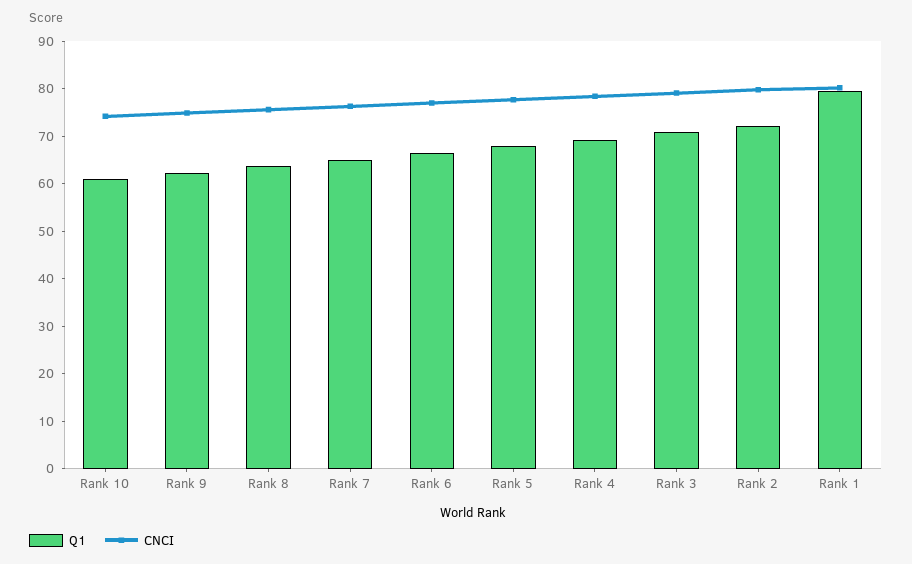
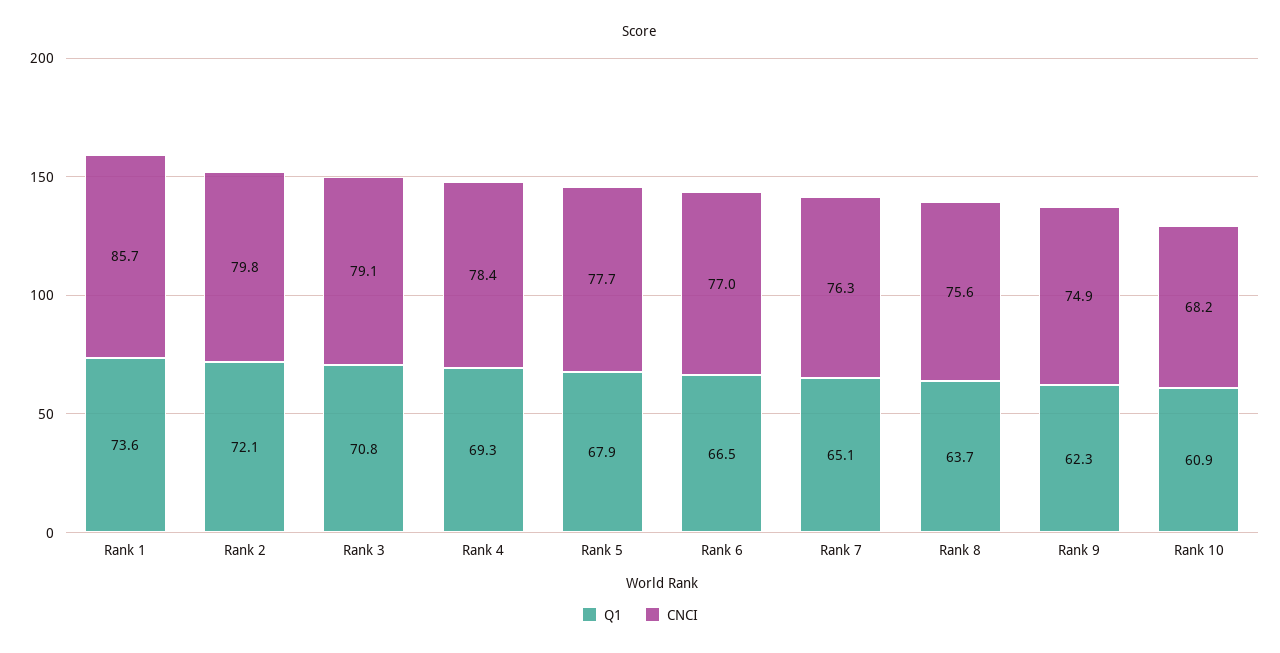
  {
    "Q1": {
      "Rank 10": 60.9,
      "Rank 9": 62.3,
      "Rank 8": 63.7,
      "Rank 7": 65.1,
      "Rank 6": 66.5,
      "Rank 5": 67.9,
      "Rank 4": 69.3,
      "Rank 3": 70.8,
      "Rank 2": 72.1,
-     "Rank 1": 80
+     "Rank 1": 73.6
    },
    "CNCI": {
-     "Rank 10": 74,
+     "Rank 10": 68.2,
      "Rank 9": 74.9,
      "Rank 8": 75.6,
      "Rank 7": 76.3,
      "Rank 6": 77,
      "Rank 5": 77.7,
      "Rank 4": 78.4,
      "Rank 3": 79.1,
      "Rank 2": 79.8,
-     "Rank 1": 80
+     "Rank 1": 85.7
    }
  }

